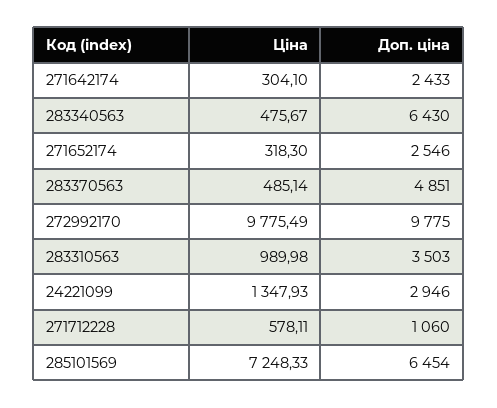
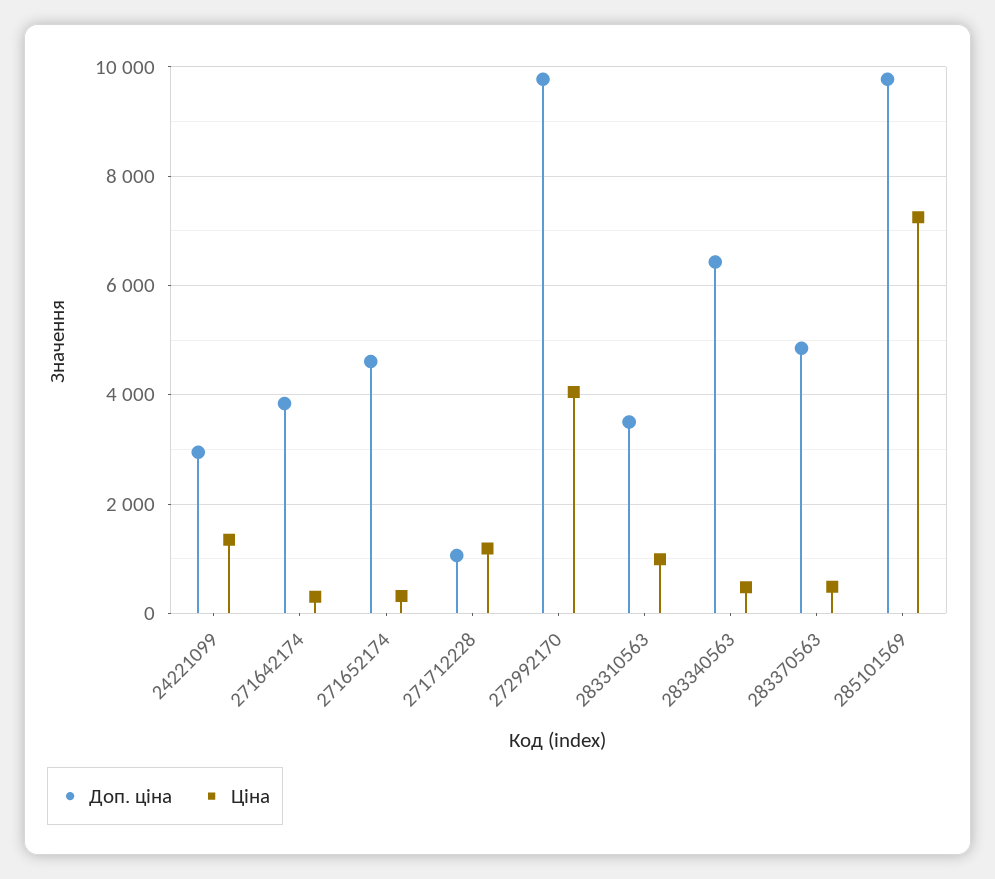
  {
    "Ціна": {
      "271642174": 304.1,
      "283340563": 475.67,
      "271652174": 318.3,
      "283370563": 485.14,
-     "272992170": 9775.49,
+     "272992170": 4000,
      "283310563": 989.98,
      "24221099": 1347.93,
-     "271712228": 578.11,
+     "271712228": 1200,
      "285101569": 7248.33
    },
    "Доп. ціна": {
-     "271642174": 2433,
+     "271642174": 3800,
      "283340563": 6430,
-     "271652174": 2546,
+     "271652174": 4600,
      "283370563": 4851,
      "272992170": 9775,
      "283310563": 3503,
      "24221099": 2946,
      "271712228": 1060,
-     "285101569": 6454
+     "285101569": 9800
    }
  }

